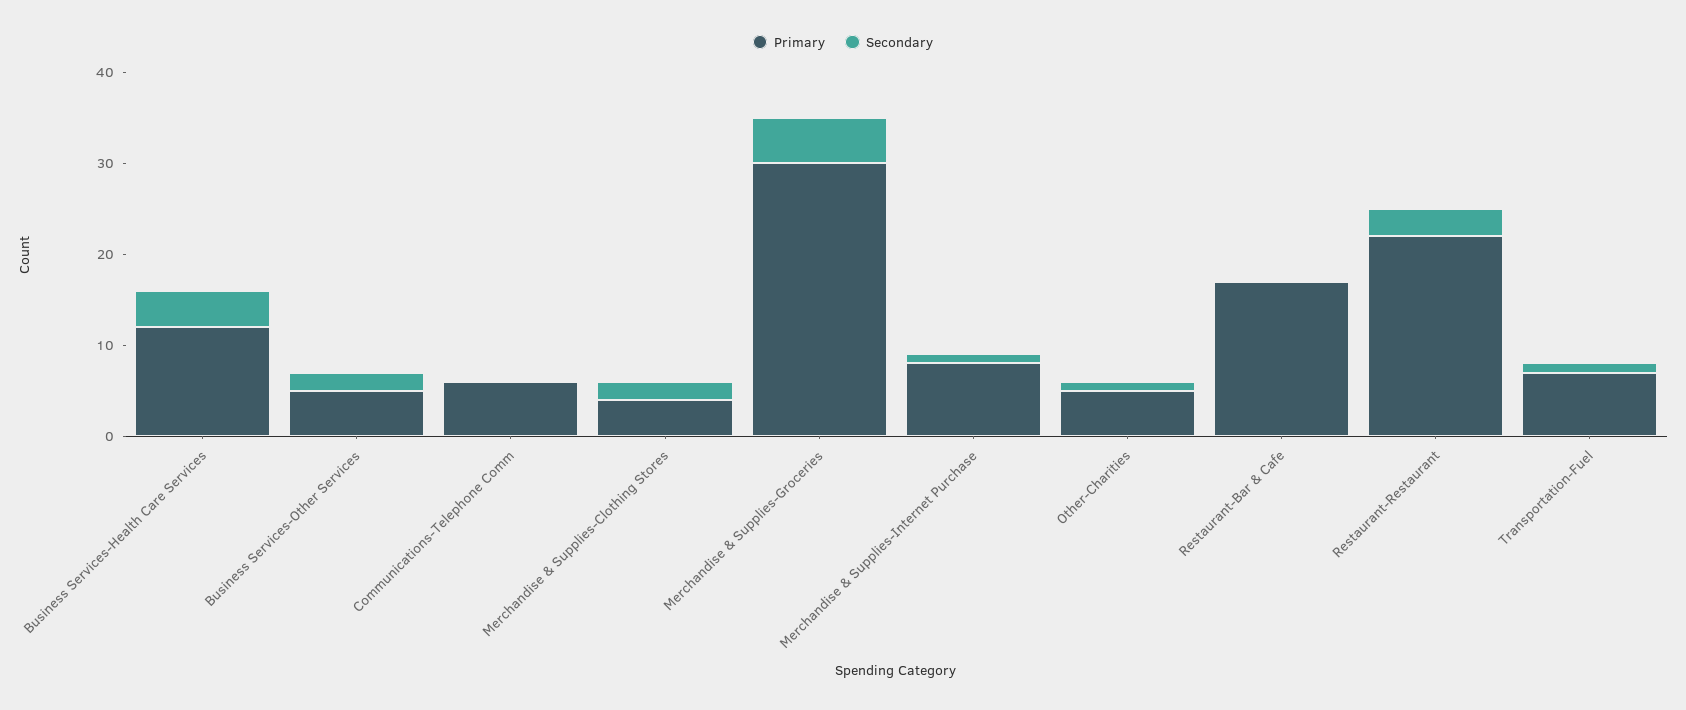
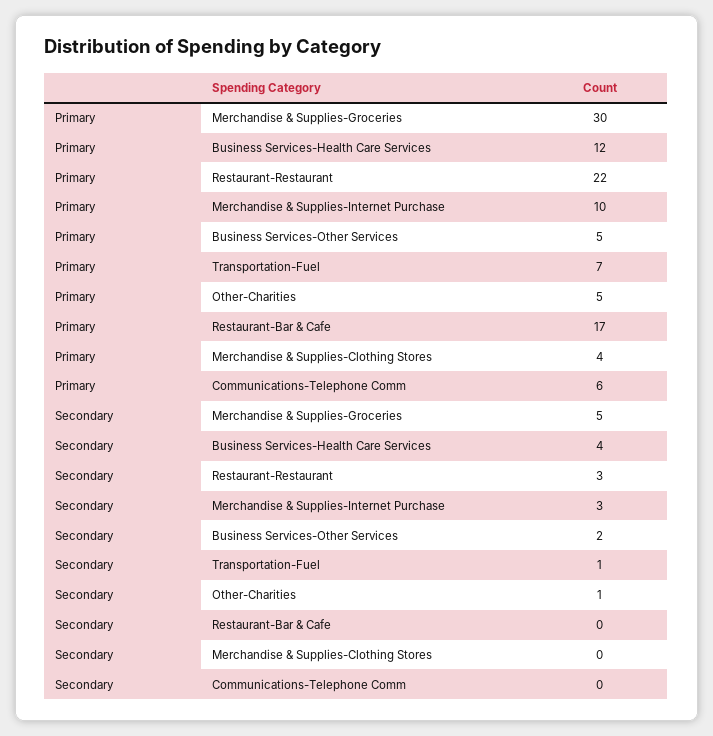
  {
    "Primary": {
      "Business Services-Health Care Services": 12,
      "Business Services-Other Services": 5,
      "Communications-Telephone Comm": 6,
      "Merchandise & Supplies-Clothing Stores": 4,
      "Merchandise & Supplies-Groceries": 30,
-     "Merchandise & Supplies-Internet Purchase": 8,
+     "Merchandise & Supplies-Internet Purchase": 10,
      "Other-Charities": 5,
      "Restaurant-Bar & Cafe": 17,
      "Restaurant-Restaurant": 22,
      "Transportation-Fuel": 7
    },
    "Secondary": {
      "Business Services-Health Care Services": 4,
      "Business Services-Other Services": 2,
      "Communications-Telephone Comm": 0,
-     "Merchandise & Supplies-Clothing Stores": 2,
+     "Merchandise & Supplies-Clothing Stores": 0,
      "Merchandise & Supplies-Groceries": 5,
-     "Merchandise & Supplies-Internet Purchase": 1,
+     "Merchandise & Supplies-Internet Purchase": 3,
      "Other-Charities": 1,
      "Restaurant-Bar & Cafe": 0,
      "Restaurant-Restaurant": 3,
      "Transportation-Fuel": 1
    }
  }

